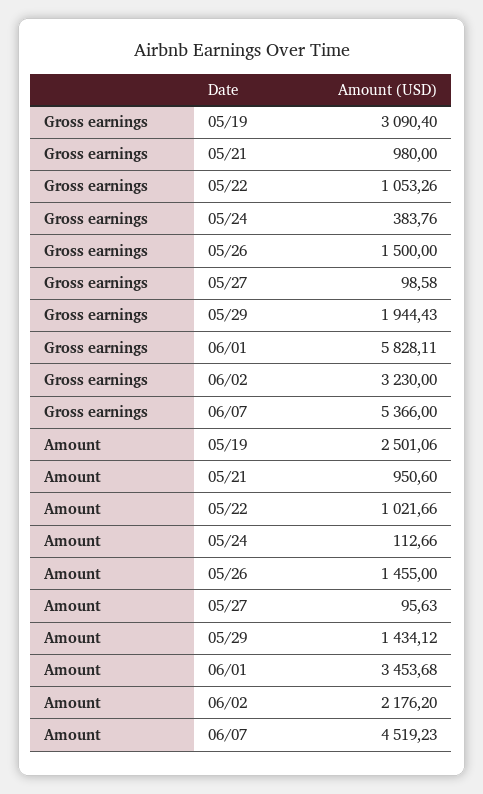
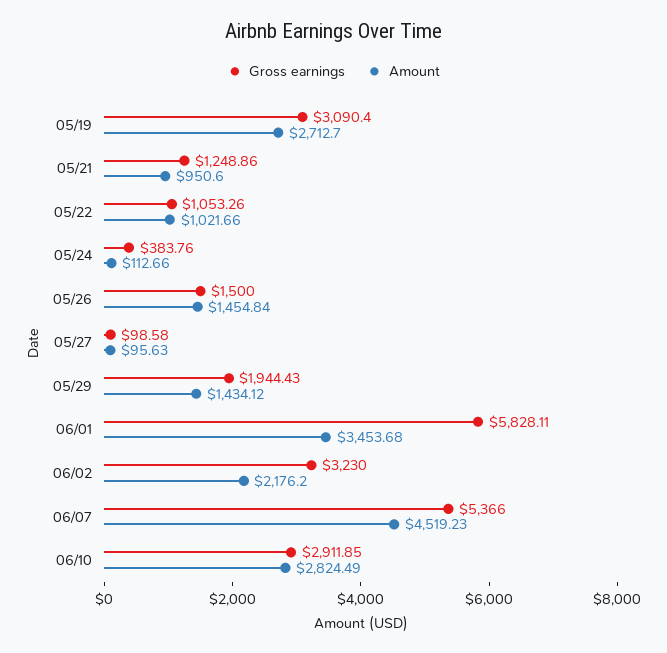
  {
    "Gross earnings": {
      "05/19": 3090.4,
-     "05/21": 980,
+     "05/21": 1248.86,
      "05/22": 1053.26,
      "05/24": 383.76,
      "05/26": 1500,
      "05/27": 98.58,
      "05/29": 1944.43,
      "06/01": 5828.11,
      "06/02": 3230,
-     "06/07": 5366
+     "06/07": 5366,
+     "06/10": 2911.85
    },
    "Amount": {
-     "05/19": 2501.06,
+     "05/19": 2712.7,
      "05/21": 950.6,
      "05/22": 1021.66,
      "05/24": 112.66,
-     "05/26": 1455,
+     "05/26": 1454.84,
      "05/27": 95.63,
      "05/29": 1434.12,
      "06/01": 3453.68,
      "06/02": 2176.2,
-     "06/07": 4519.23
+     "06/07": 4519.23,
+     "06/10": 2824.49
    }
  }

